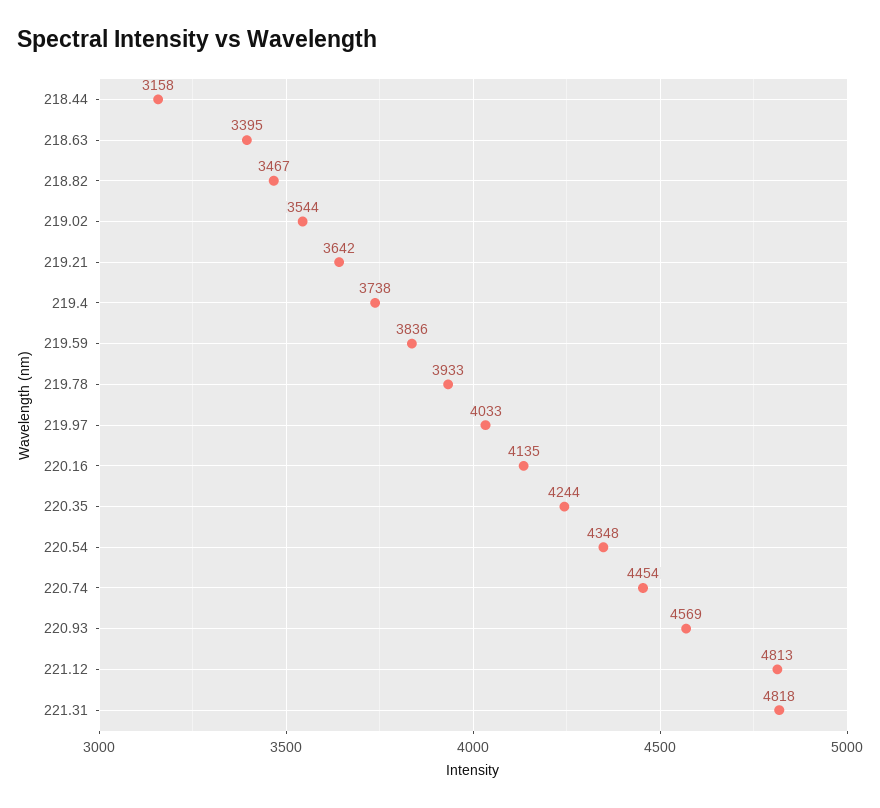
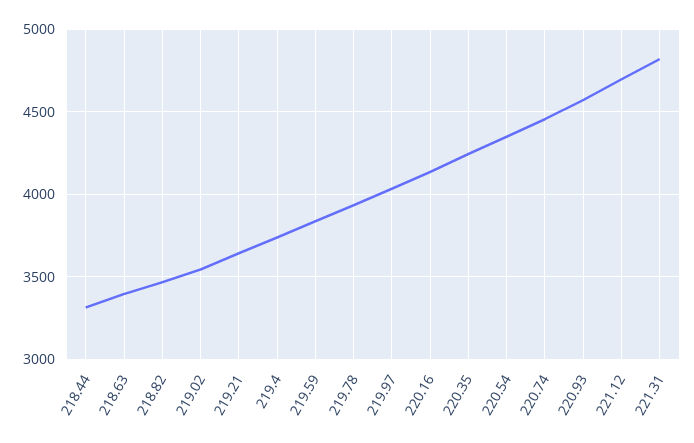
  {
-   "218.44": 3158,
+   "218.44": 3300,
    "218.63": 3395,
    "218.82": 3467,
    "219.02": 3544,
    "219.21": 3642,
    "219.4": 3738,
    "219.59": 3836,
    "219.78": 3933,
    "219.97": 4033,
    "220.16": 4135,
    "220.35": 4244,
    "220.54": 4348,
    "220.74": 4454,
    "220.93": 4569,
-   "221.12": 4813,
+   "221.12": 4700,
    "221.31": 4818
  }

